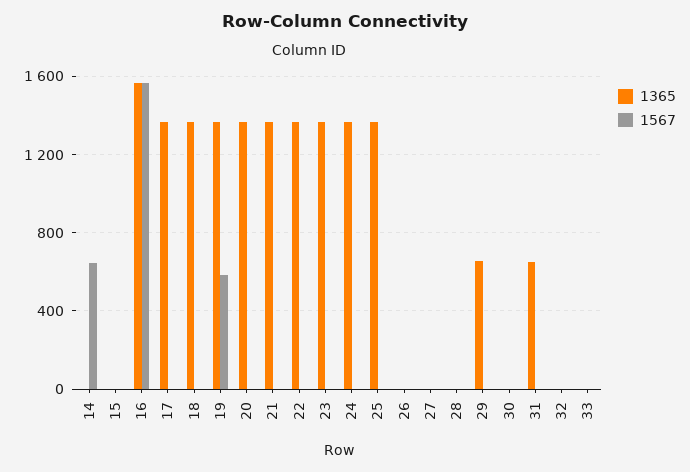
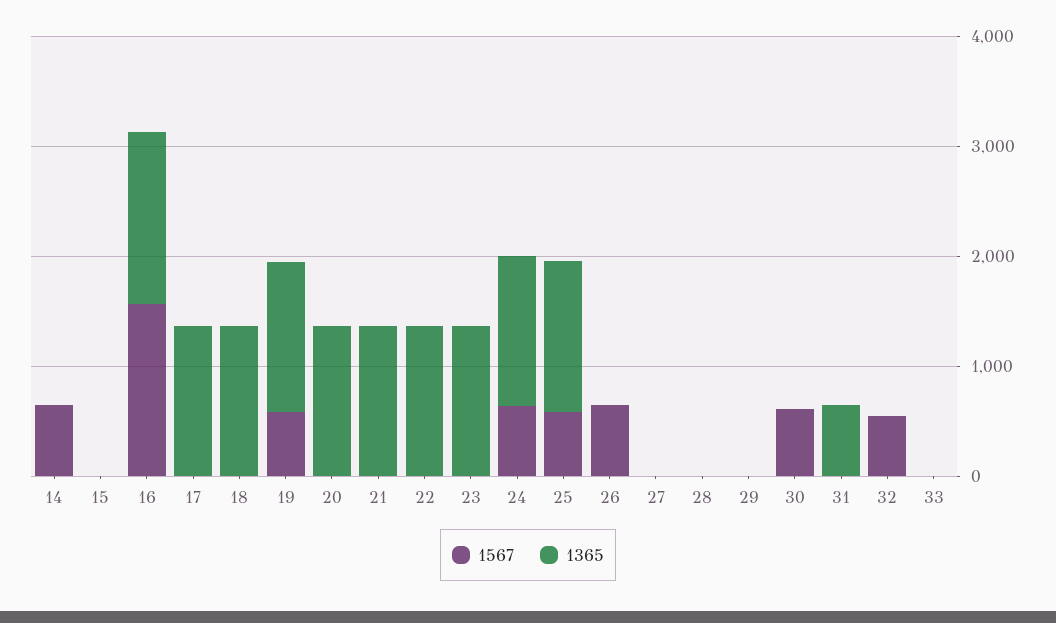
  {
    "1365": {
      "14": 0,
      "15": 0,
      "16": 1550,
      "17": 1350,
      "18": 1350,
      "19": 1350,
      "20": 1350,
      "21": 1350,
      "22": 1350,
      "23": 1350,
      "24": 1350,
      "25": 1350,
      "26": 0,
      "27": 0,
      "28": 0,
-     "29": 650,
+     "29": 0,
      "30": 0,
      "31": 650,
      "32": 0,
      "33": 0
    },
    "1567": {
      "14": 650,
      "15": 0,
      "16": 1550,
      "17": 0,
      "18": 0,
      "19": 600,
      "20": 0,
      "21": 0,
      "22": 0,
      "23": 0,
-     "24": 0,
+     "24": 600,
-     "25": 0,
+     "25": 600,
-     "26": 0,
+     "26": 600,
      "27": 0,
      "28": 0,
      "29": 0,
-     "30": 0,
+     "30": 600,
      "31": 0,
-     "32": 0,
+     "32": 600,
      "33": 0
    }
  }

